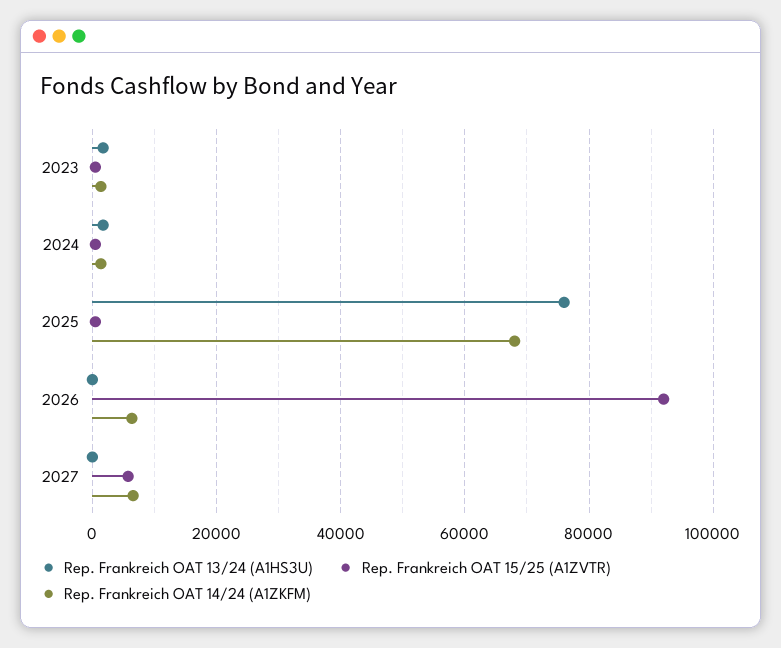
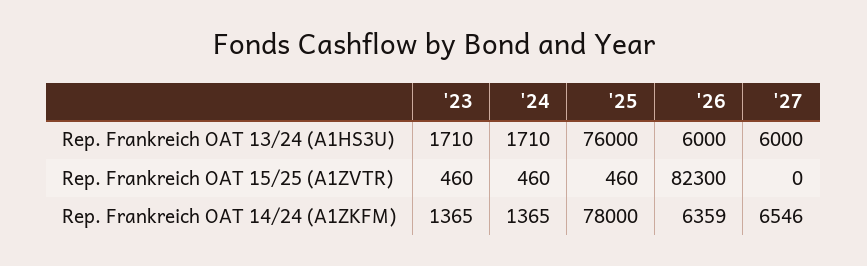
  {
    "Rep. Frankreich OAT 13/24 (A1HS3U)": {
      "2023": 1710,
      "2024": 1710,
      "2025": 76000,
-     "2026": 0,
+     "2026": 6000,
-     "2027": 0
+     "2027": 6000
    },
    "Rep. Frankreich OAT 15/25 (A1ZVTR)": {
      "2023": 460,
      "2024": 460,
      "2025": 460,
-     "2026": 92000,
+     "2026": 82300,
-     "2027": 6000
+     "2027": 0
    },
    "Rep. Frankreich OAT 14/24 (A1ZKFM)": {
      "2023": 1365,
      "2024": 1365,
-     "2025": 68000,
+     "2025": 78000,
      "2026": 6359,
      "2027": 6546
    }
  }

